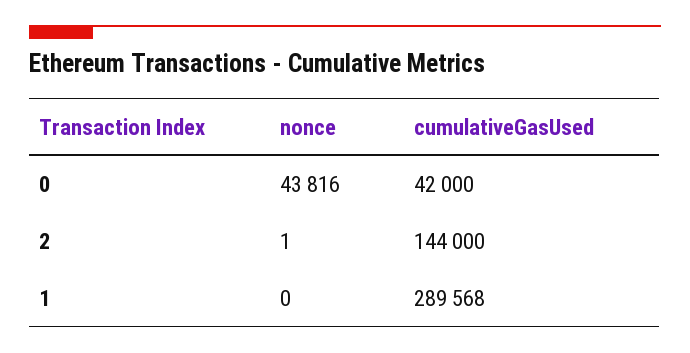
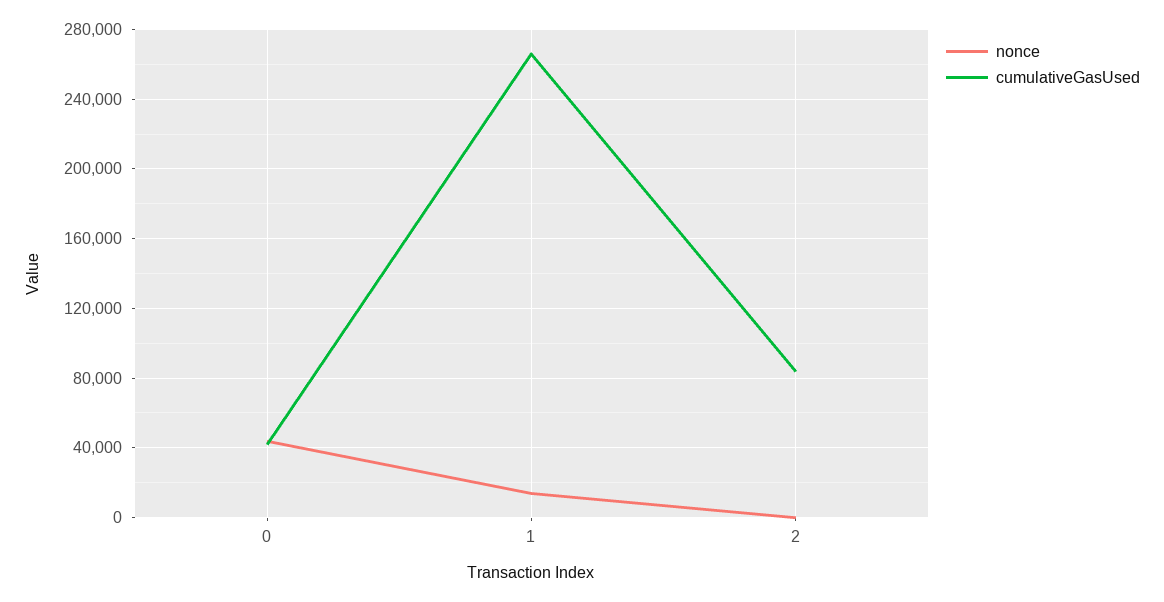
  {
    "nonce": {
      "0": 43816,
      "2": 1,
-     "1": 0
+     "1": 15000
    },
    "cumulativeGasUsed": {
      "0": 42000,
-     "2": 144000,
+     "2": 85000,
-     "1": 289568
+     "1": 265000
    }
  }

